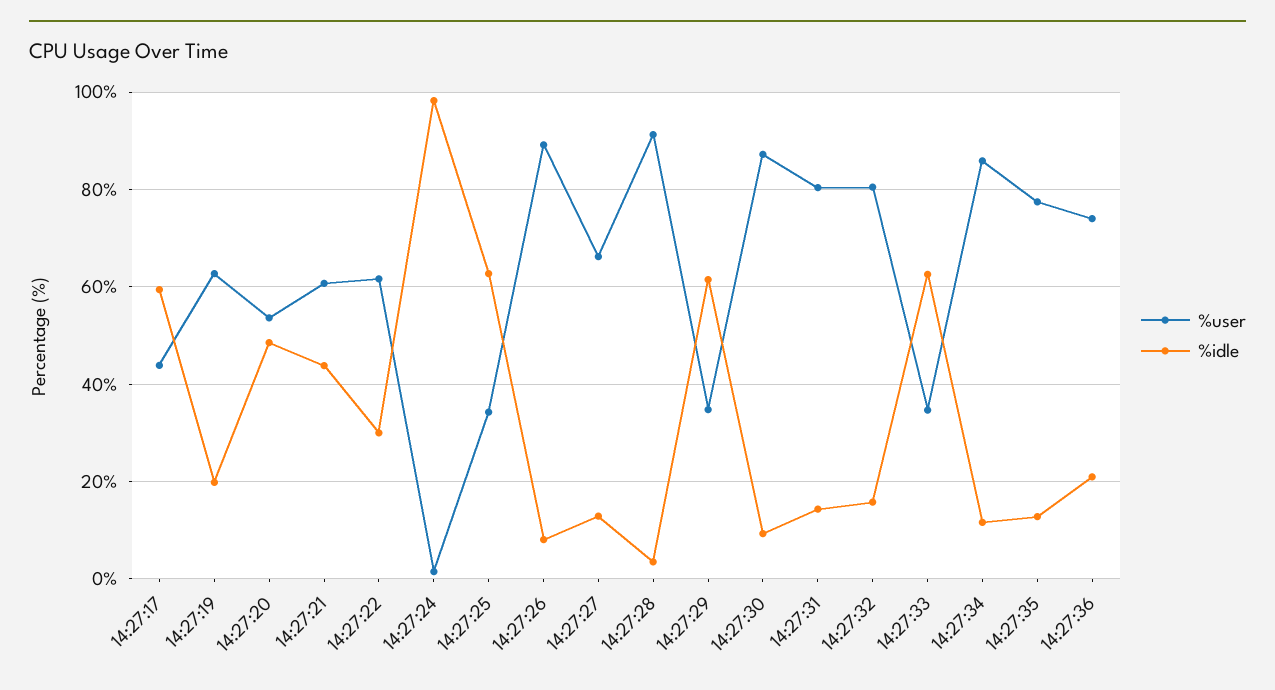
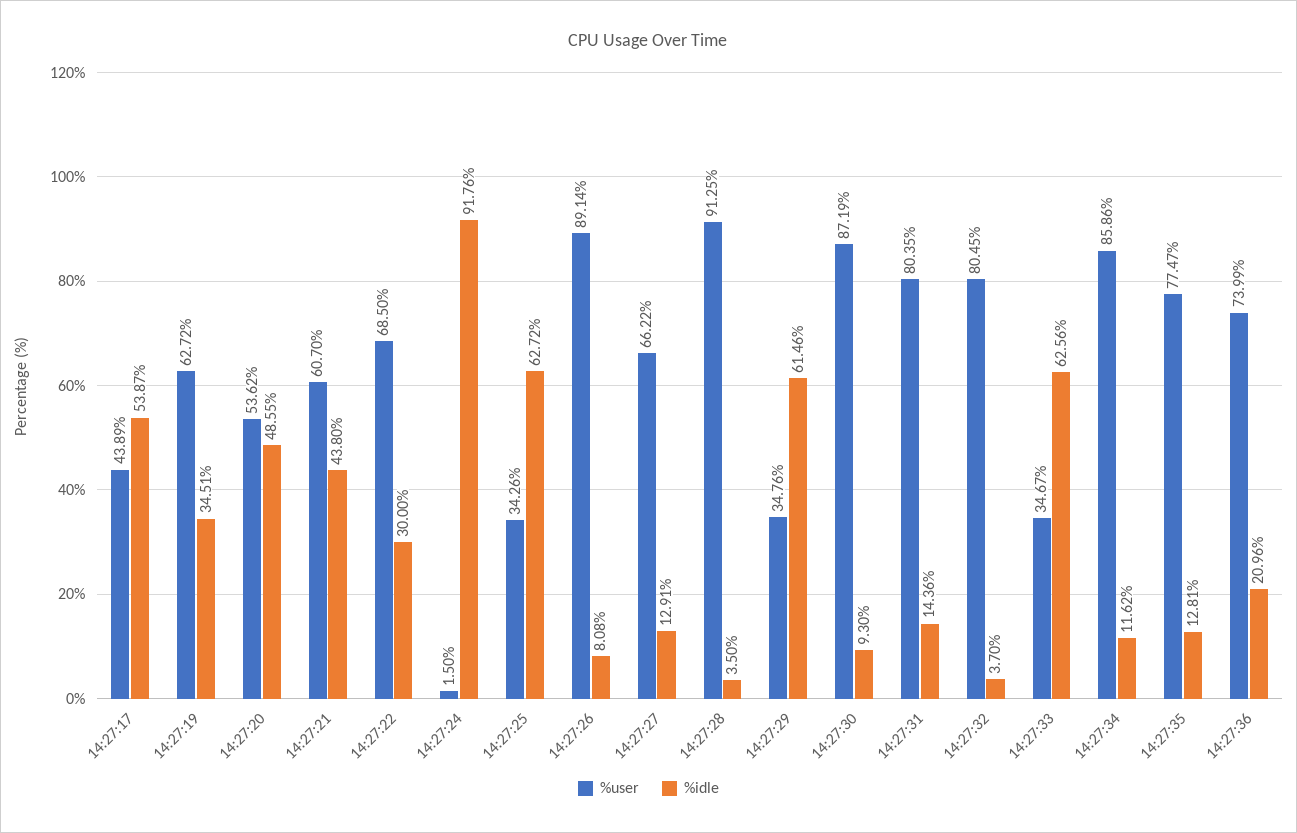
  {
    "%user": {
      "14:27:17": 43.89,
      "14:27:19": 62.72,
      "14:27:20": 53.62,
      "14:27:21": 60.7,
-     "14:27:22": 62,
+     "14:27:22": 68.5,
      "14:27:24": 1.5,
      "14:27:25": 34.26,
      "14:27:26": 89.14,
      "14:27:27": 66.22,
      "14:27:28": 91.25,
      "14:27:29": 34.76,
      "14:27:30": 87.19,
      "14:27:31": 80.35,
      "14:27:32": 80.45,
      "14:27:33": 34.67,
      "14:27:34": 85.86,
      "14:27:35": 77.47,
      "14:27:36": 73.99
    },
    "%idle": {
-     "14:27:17": 60,
+     "14:27:17": 53.87,
-     "14:27:19": 20,
+     "14:27:19": 34.51,
      "14:27:20": 48.55,
      "14:27:21": 43.8,
      "14:27:22": 30,
-     "14:27:24": 98,
+     "14:27:24": 91.76,
      "14:27:25": 62.72,
      "14:27:26": 8.08,
      "14:27:27": 12.91,
      "14:27:28": 3.5,
      "14:27:29": 61.46,
      "14:27:30": 9.3,
      "14:27:31": 14.36,
-     "14:27:32": 16,
+     "14:27:32": 3.7,
      "14:27:33": 62.56,
      "14:27:34": 11.62,
      "14:27:35": 12.81,
      "14:27:36": 20.96
    }
  }

